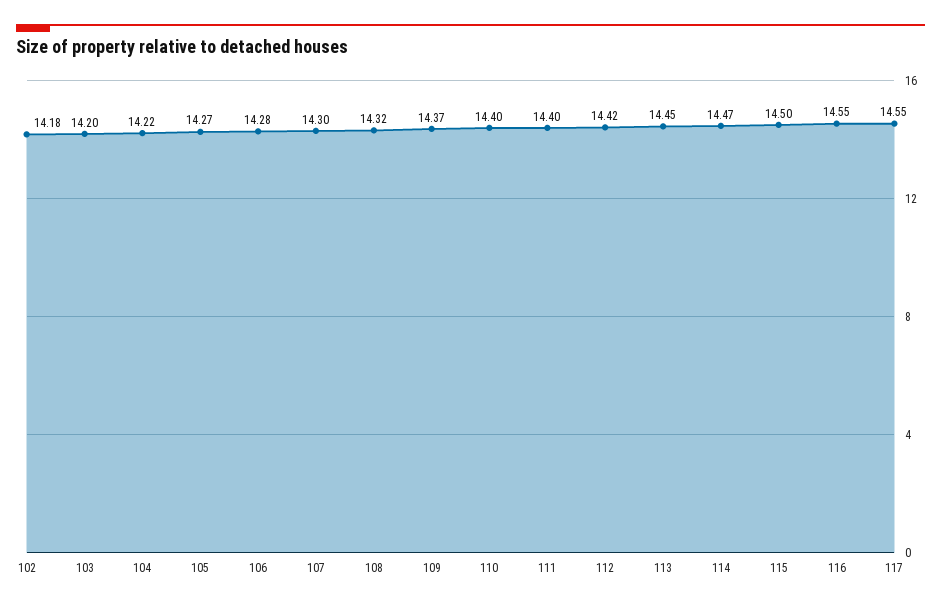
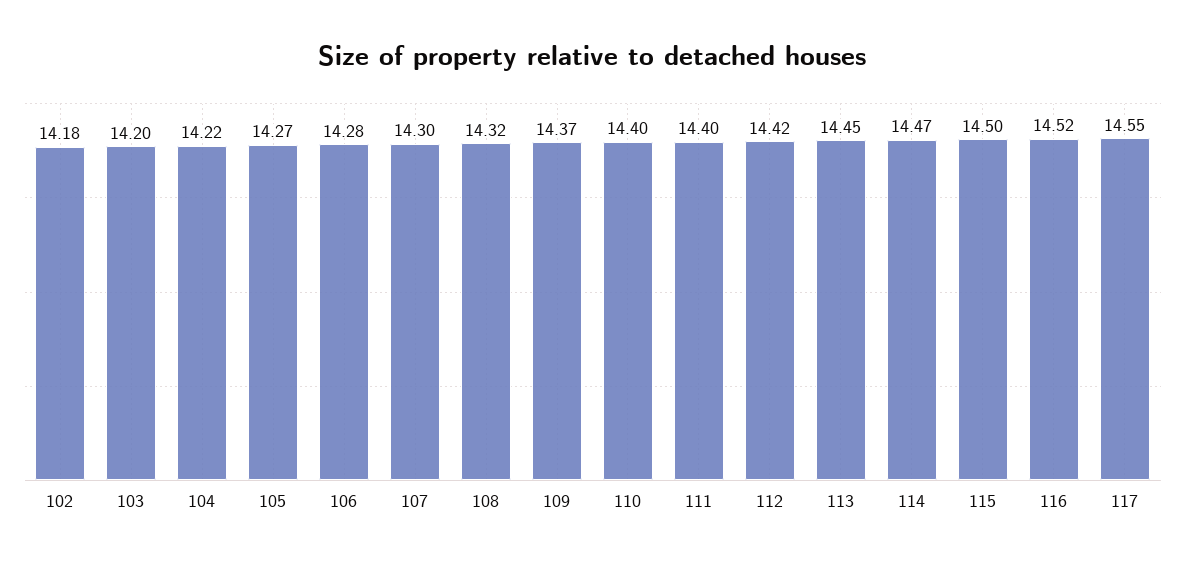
  {
    "102": 14.18,
    "103": 14.2,
    "104": 14.22,
    "105": 14.27,
    "106": 14.28,
    "107": 14.3,
    "108": 14.32,
    "109": 14.37,
    "110": 14.4,
    "111": 14.4,
    "112": 14.42,
    "113": 14.45,
    "114": 14.47,
    "115": 14.5,
-   "116": 14.55,
+   "116": 14.52,
    "117": 14.55
  }

